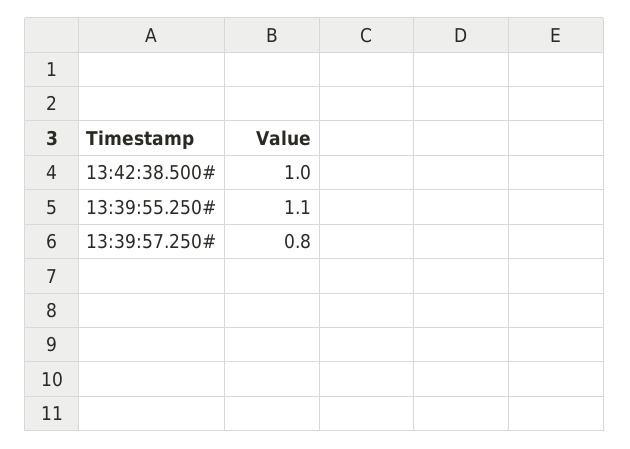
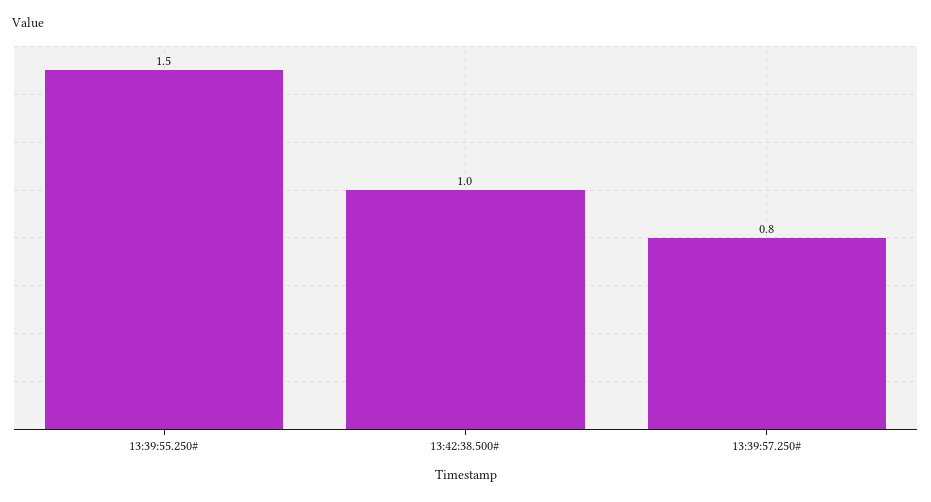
  {
    "13:42:38.500#": 1,
-   "13:39:55.250#": 1.1,
+   "13:39:55.250#": 1.5,
    "13:39:57.250#": 0.8
  }

